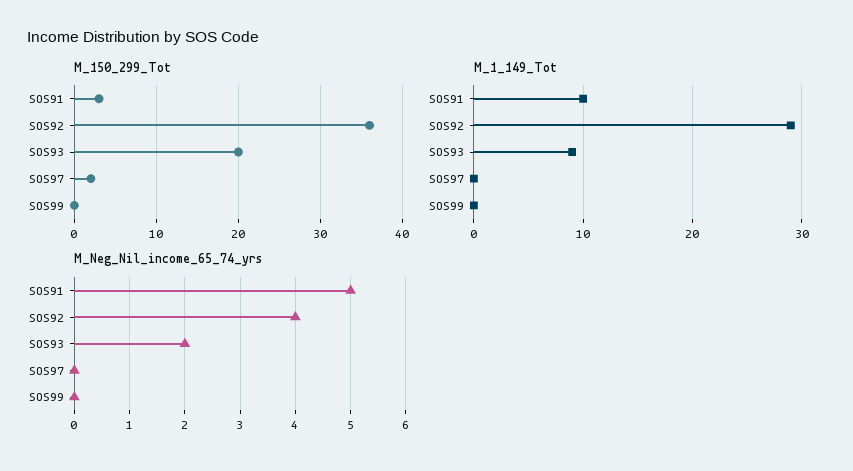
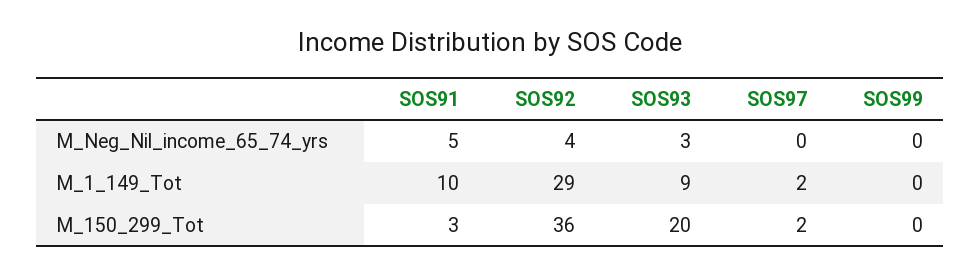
  {
    "M_150_299_Tot": {
      "SOS91": 3,
      "SOS92": 36,
      "SOS93": 20,
      "SOS97": 2,
      "SOS99": 0
    },
    "M_1_149_Tot": {
      "SOS91": 10,
      "SOS92": 29,
      "SOS93": 9,
-     "SOS97": 0,
+     "SOS97": 2,
      "SOS99": 0
    },
    "M_Neg_Nil_income_65_74_yrs": {
      "SOS91": 5,
      "SOS92": 4,
-     "SOS93": 2,
+     "SOS93": 3,
      "SOS97": 0,
      "SOS99": 0
    }
  }

